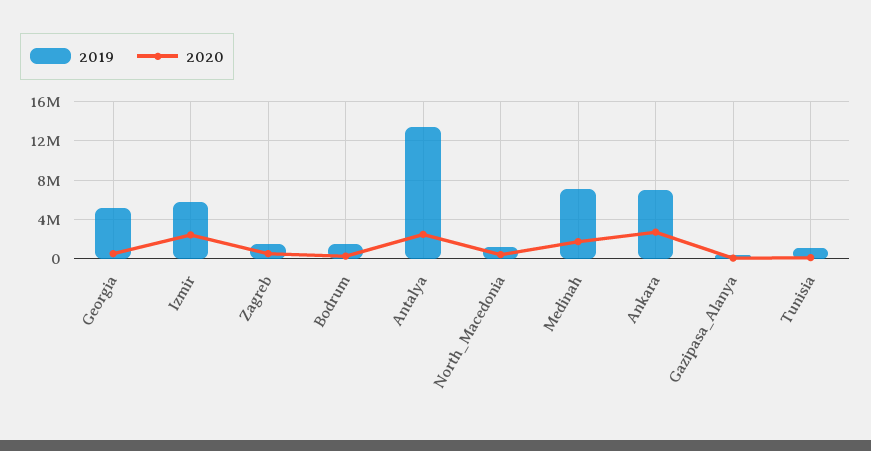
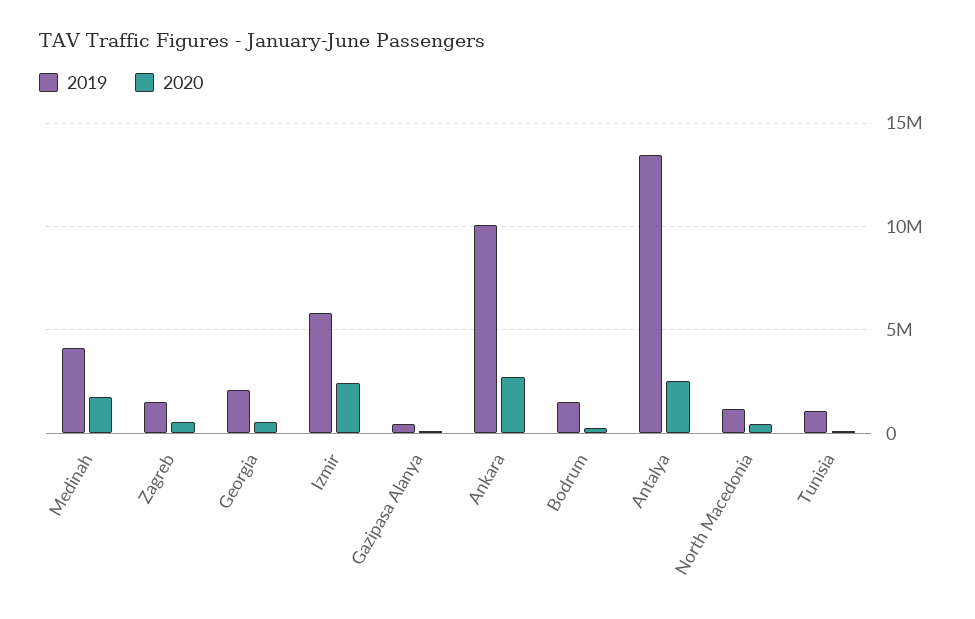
  {
    "2019": {
-     "Georgia": 5000000,
+     "Georgia": 2000000,
      "Izmir": 6000000,
      "Zagreb": 1500000,
      "Bodrum": 1500000,
      "Antalya": 13500000,
      "North_Macedonia": 1000000,
-     "Medinah": 7000000,
+     "Medinah": 4000000,
-     "Ankara": 7000000,
+     "Ankara": 10000000,
      "Gazipasa_Alanya": 500000,
      "Tunisia": 1000000
    },
    "2020": {
      "Georgia": 500000,
      "Izmir": 2500000,
      "Zagreb": 500000,
      "Bodrum": 500000,
      "Antalya": 2500000,
      "North_Macedonia": 500000,
      "Medinah": 1500000,
      "Ankara": 2500000,
      "Gazipasa_Alanya": 0,
      "Tunisia": 0
    }
  }

